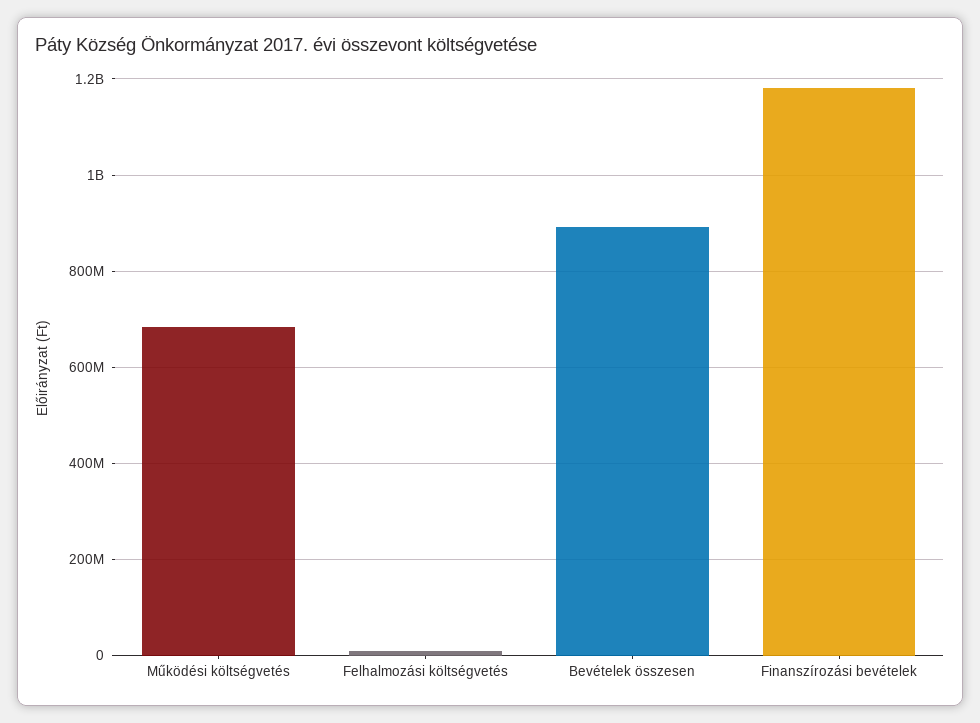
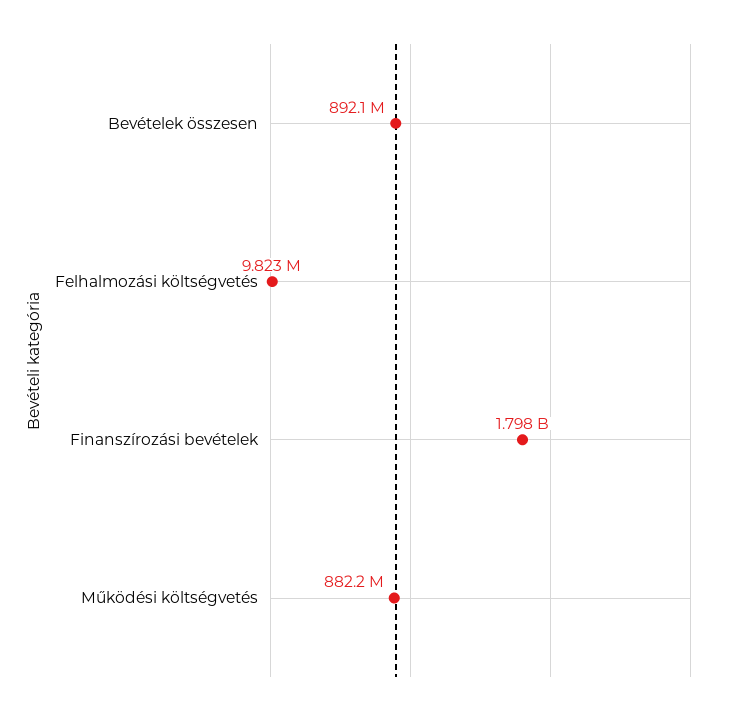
  {
-   "Működési költségvetés": 680000000,
+   "Működési költségvetés": 882200000,
    "Felhalmozási költségvetés": 9823000,
    "Bevételek összesen": 892100000,
-   "Finanszírozási bevételek": 1180000000
+   "Finanszírozási bevételek": 1798000000
  }

